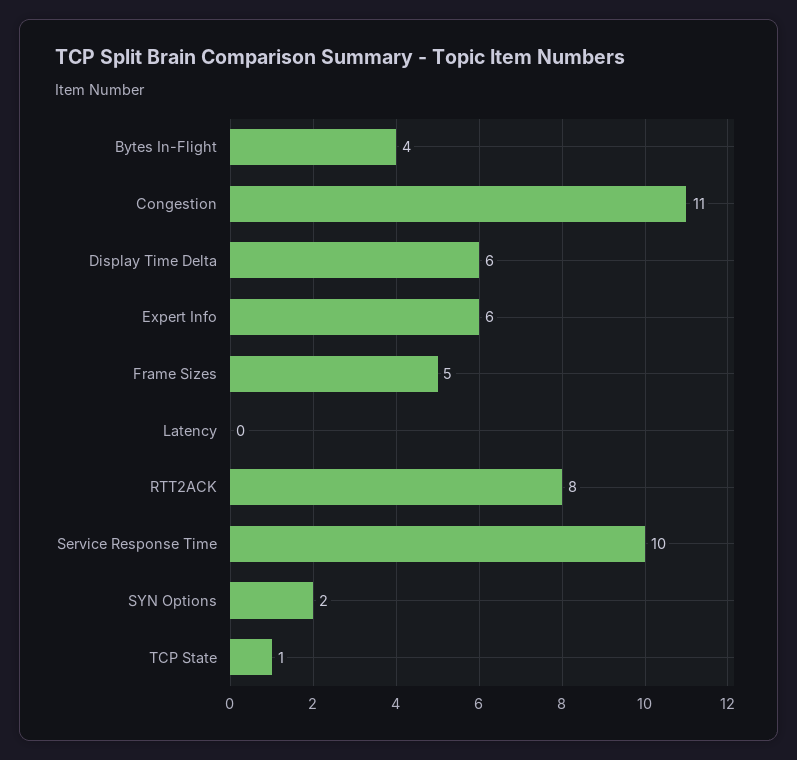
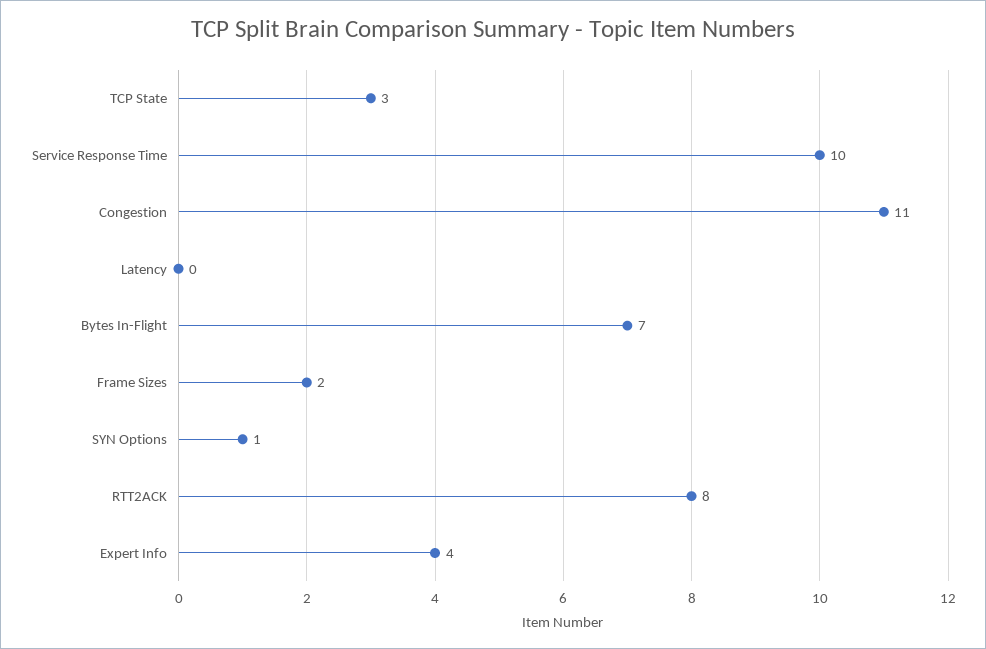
  {
-   "Bytes In-Flight": 4,
+   "Bytes In-Flight": 7,
    "Congestion": 11,
-   "Display Time Delta": 6,
-   "Expert Info": 6,
+   "Expert Info": 4,
-   "Frame Sizes": 5,
+   "Frame Sizes": 2,
    "Latency": 0,
    "RTT2ACK": 8,
    "Service Response Time": 10,
-   "SYN Options": 2,
+   "SYN Options": 1,
-   "TCP State": 1
+   "TCP State": 3
  }

